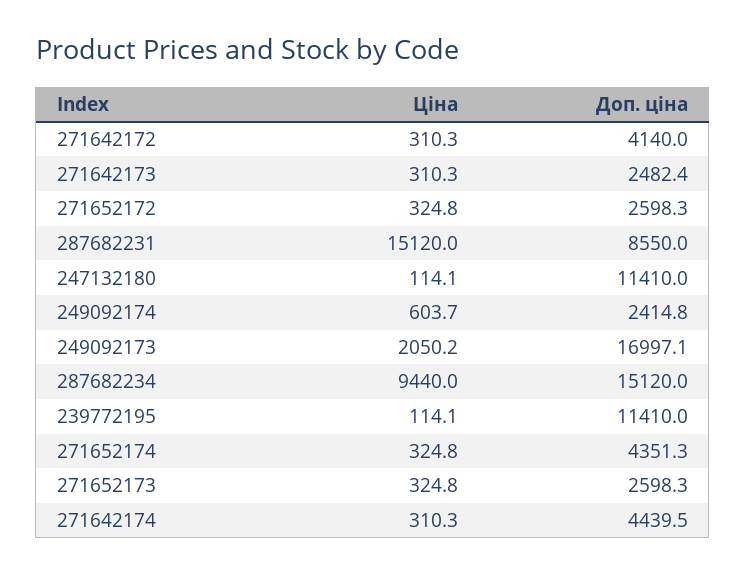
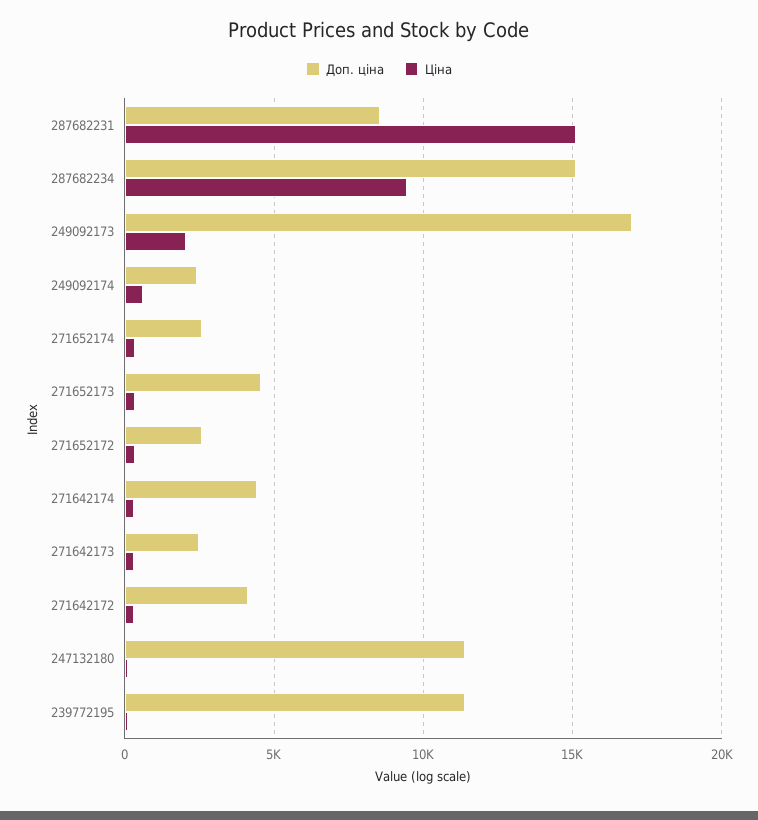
  {
    "Ціна": {
      "271642172": 310.3,
      "271642173": 310.3,
      "271652172": 324.8,
      "287682231": 15120,
      "247132180": 114.1,
      "249092174": 603.7,
      "249092173": 2050.2,
      "287682234": 9440,
      "239772195": 114.1,
      "271652174": 324.8,
      "271652173": 324.8,
      "271642174": 310.3
    },
    "Доп. ціна": {
      "271642172": 4140,
      "271642173": 2482.4,
      "271652172": 2598.3,
      "287682231": 8550,
      "247132180": 11410,
      "249092174": 2414.8,
      "249092173": 16997.1,
      "287682234": 15120,
      "239772195": 11410,
-     "271652174": 4351.3,
+     "271652174": 2500,
-     "271652173": 2598.3,
+     "271652173": 4500,
      "271642174": 4439.5
    }
  }

